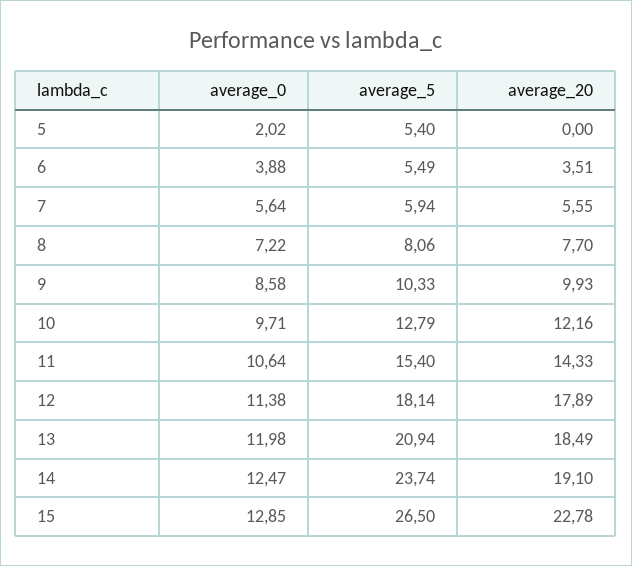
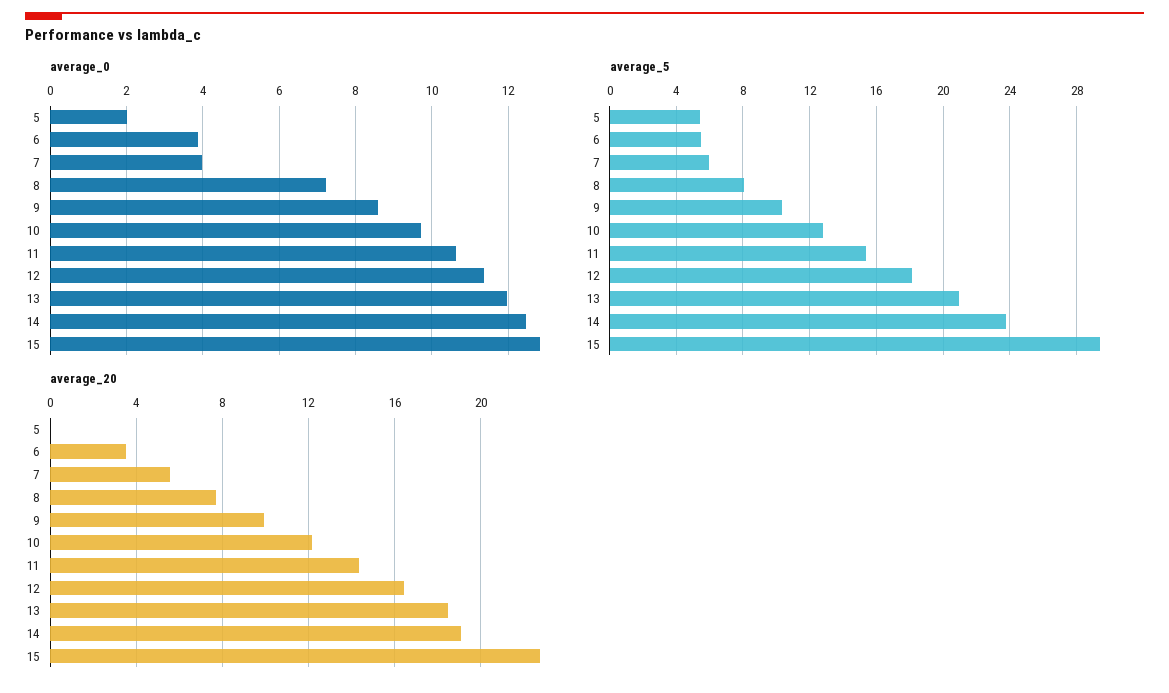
  {
    "average_0": {
      "5": 2.02,
      "6": 3.88,
-     "7": 5.64,
+     "7": 4,
      "8": 7.22,
      "9": 8.58,
      "10": 9.71,
      "11": 10.64,
      "12": 11.38,
      "13": 11.98,
      "14": 12.47,
      "15": 12.85
    },
    "average_5": {
      "5": 5.4,
      "6": 5.49,
      "7": 5.94,
      "8": 8.06,
      "9": 10.33,
      "10": 12.79,
      "11": 15.4,
      "12": 18.14,
      "13": 20.94,
      "14": 23.74,
-     "15": 26.5
+     "15": 29.5
    },
    "average_20": {
      "5": 0,
      "6": 3.51,
      "7": 5.55,
      "8": 7.7,
      "9": 9.93,
      "10": 12.16,
      "11": 14.33,
-     "12": 17.89,
+     "12": 16.5,
      "13": 18.49,
      "14": 19.1,
      "15": 22.78
    }
  }

